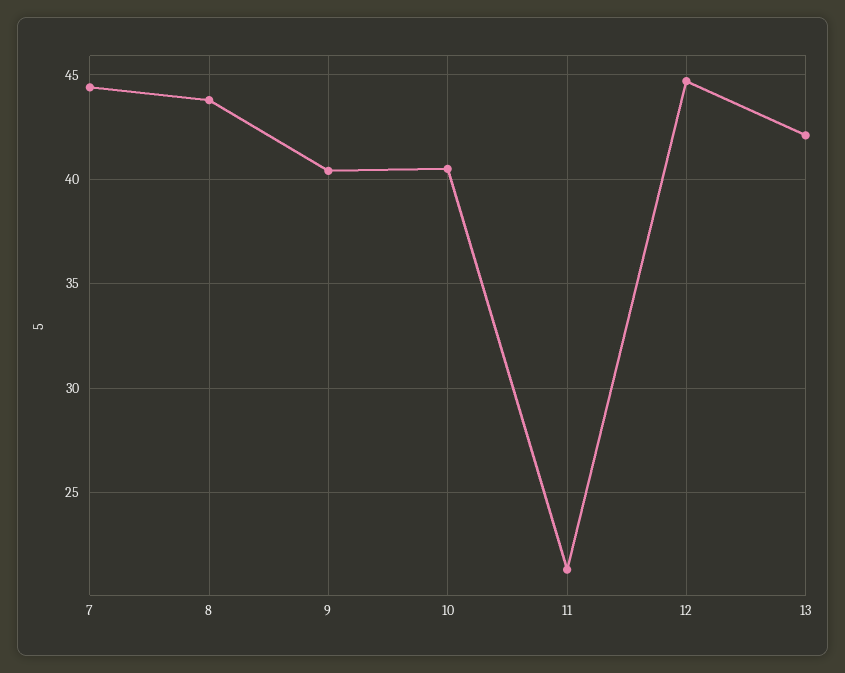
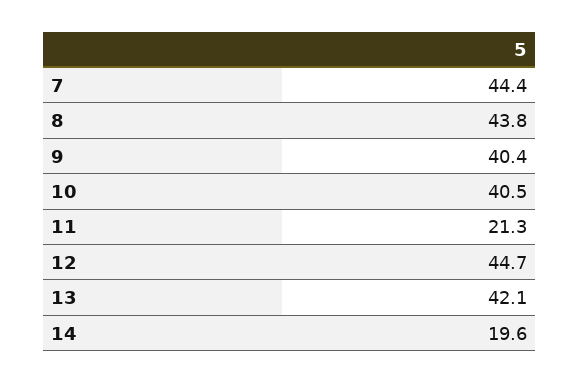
  {
    "7": 44.4,
    "8": 43.8,
    "9": 40.4,
    "10": 40.5,
    "11": 21.3,
    "12": 44.7,
-   "13": 42.1
+   "13": 42.1,
+   "14": 19.6
  }

